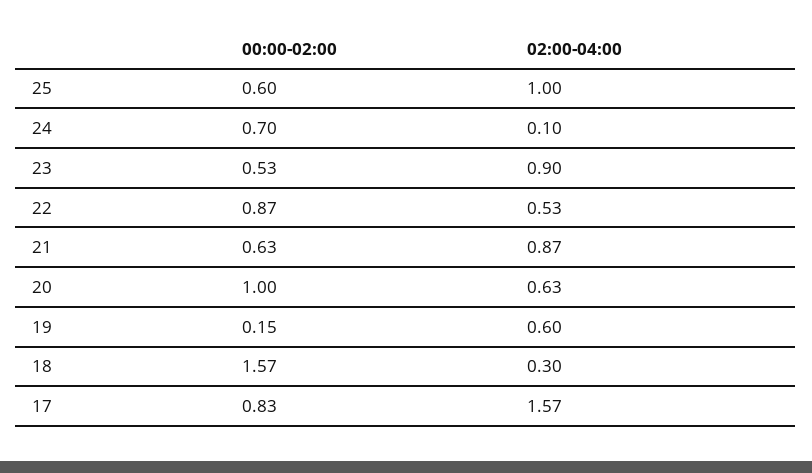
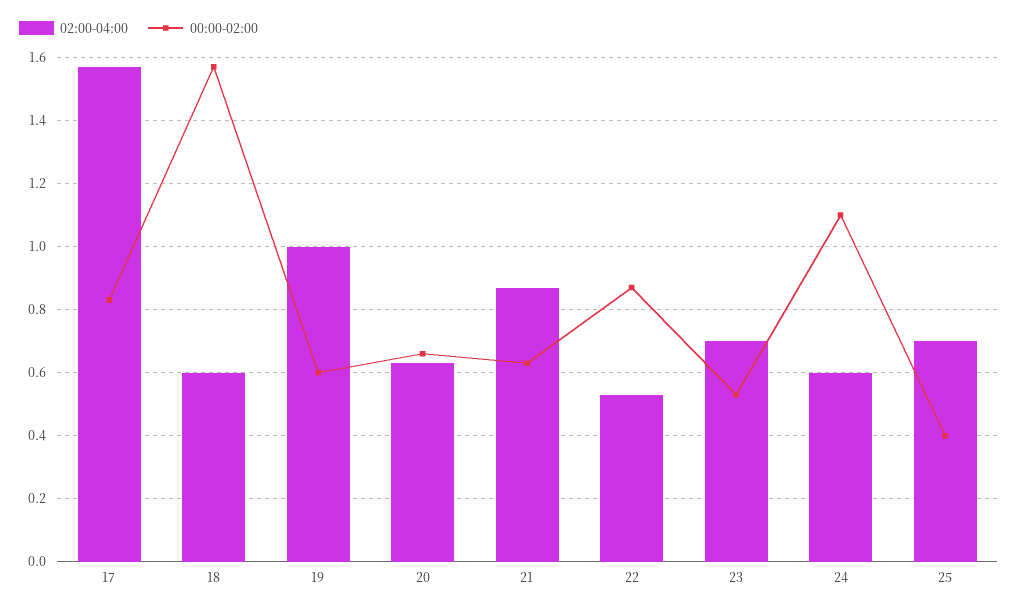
  {
    "00:00-02:00": {
-     "25": 0.6,
+     "25": 0.4,
-     "24": 0.7,
+     "24": 1.1,
      "23": 0.53,
      "22": 0.87,
      "21": 0.63,
-     "20": 1,
+     "20": 0.65,
-     "19": 0.15,
+     "19": 0.6,
      "18": 1.57,
      "17": 0.83
    },
    "02:00-04:00": {
-     "25": 1,
+     "25": 0.7,
-     "24": 0.1,
+     "24": 0.6,
-     "23": 0.9,
+     "23": 0.7,
      "22": 0.53,
      "21": 0.87,
      "20": 0.63,
-     "19": 0.6,
+     "19": 1,
-     "18": 0.3,
+     "18": 0.6,
      "17": 1.57
    }
  }

